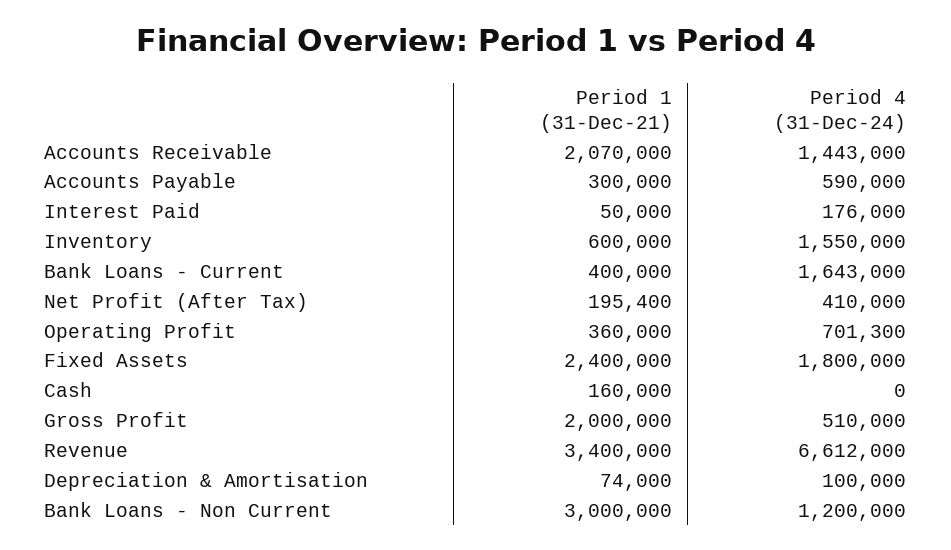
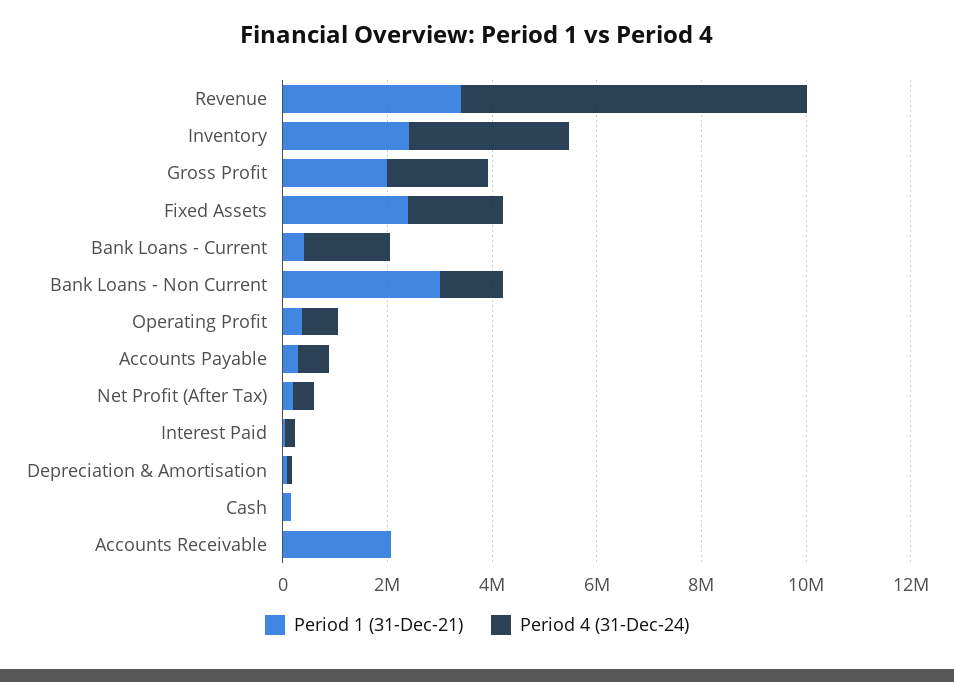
  {
    "Period 1 (31-Dec-21)": {
      "Accounts Receivable": 2070000,
      "Accounts Payable": 300000,
      "Interest Paid": 50000,
-     "Inventory": 600000,
+     "Inventory": 2500000,
      "Bank Loans - Current": 400000,
      "Net Profit (After Tax)": 195400,
      "Operating Profit": 360000,
      "Fixed Assets": 2400000,
      "Cash": 160000,
      "Gross Profit": 2000000,
      "Revenue": 3400000,
      "Depreciation & Amortisation": 74000,
      "Bank Loans - Non Current": 3000000
    },
    "Period 4 (31-Dec-24)": {
-     "Accounts Receivable": 1443000,
+     "Accounts Receivable": 0,
      "Accounts Payable": 590000,
      "Interest Paid": 176000,
-     "Inventory": 1550000,
+     "Inventory": 3000000,
      "Bank Loans - Current": 1643000,
      "Net Profit (After Tax)": 410000,
      "Operating Profit": 701300,
      "Fixed Assets": 1800000,
      "Cash": 0,
-     "Gross Profit": 510000,
+     "Gross Profit": 2000000,
      "Revenue": 6612000,
      "Depreciation & Amortisation": 100000,
      "Bank Loans - Non Current": 1200000
    }
  }

